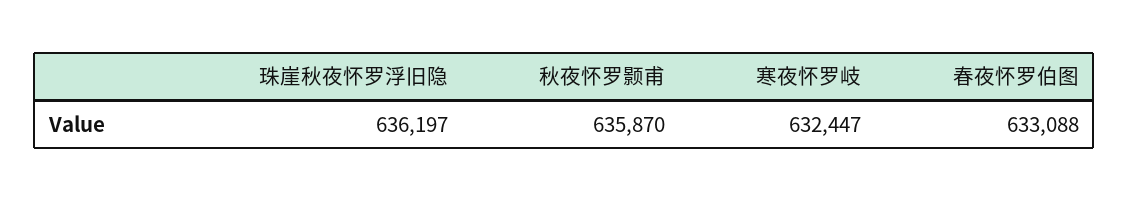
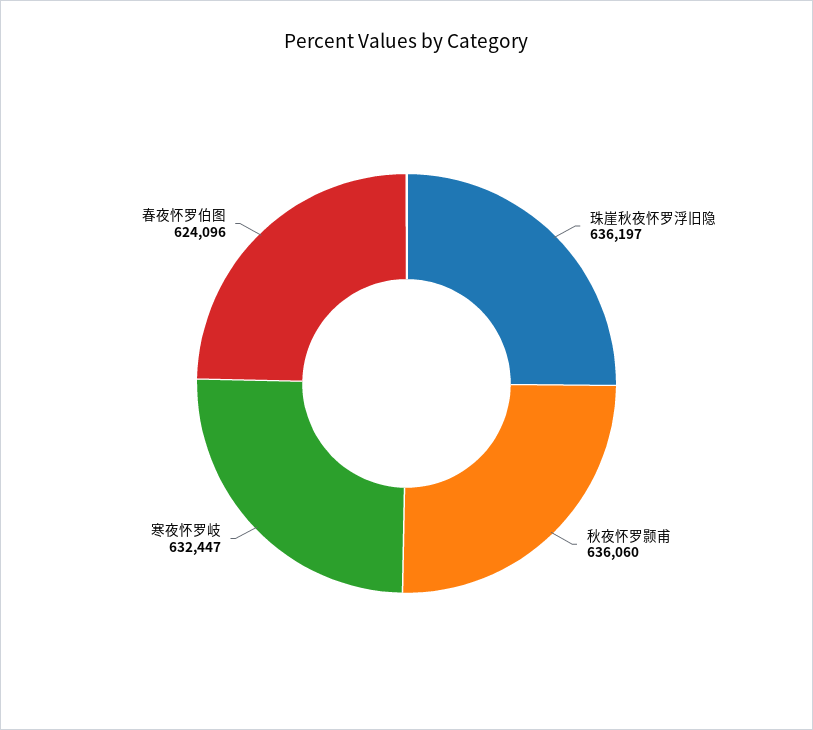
  {
    "珠崖秋夜怀罗浮旧隐": 636197,
-   "秋夜怀罗颢甫": 635870,
+   "秋夜怀罗颢甫": 636060,
    "寒夜怀罗岐": 632447,
-   "春夜怀罗伯图": 633088
+   "春夜怀罗伯图": 624096
  }

